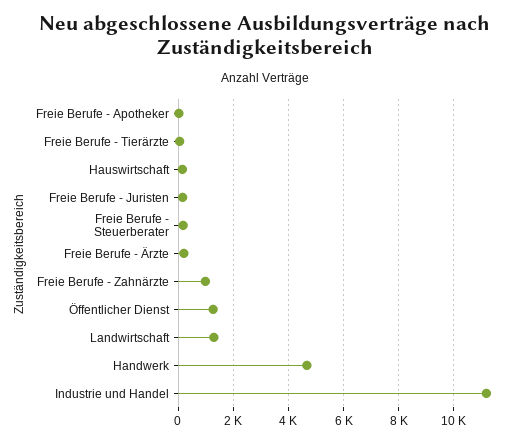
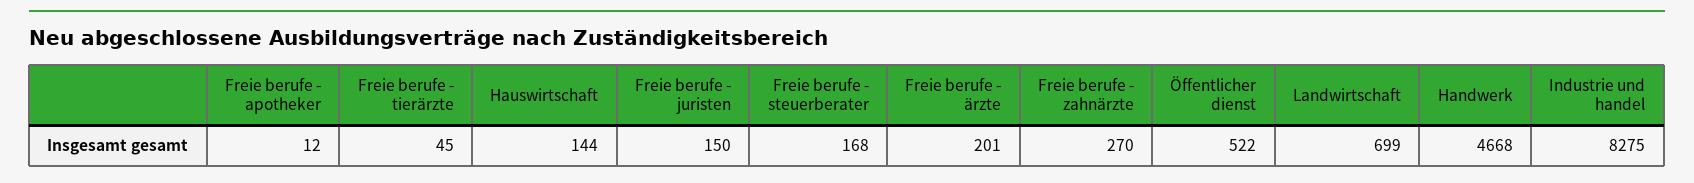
  {
    "Freie Berufe - Apotheker": 12,
    "Freie Berufe - Tierärzte": 45,
    "Hauswirtschaft": 144,
    "Freie Berufe - Juristen": 150,
    "Freie Berufe - Steuerberater": 168,
    "Freie Berufe - Ärzte": 201,
-   "Freie Berufe - Zahnärzte": 1000,
+   "Freie Berufe - Zahnärzte": 270,
-   "Öffentlicher Dienst": 1250,
+   "Öffentlicher Dienst": 522,
-   "Landwirtschaft": 1250,
+   "Landwirtschaft": 699,
    "Handwerk": 4668,
-   "Industrie und Handel": 11250
+   "Industrie und Handel": 8275
  }

